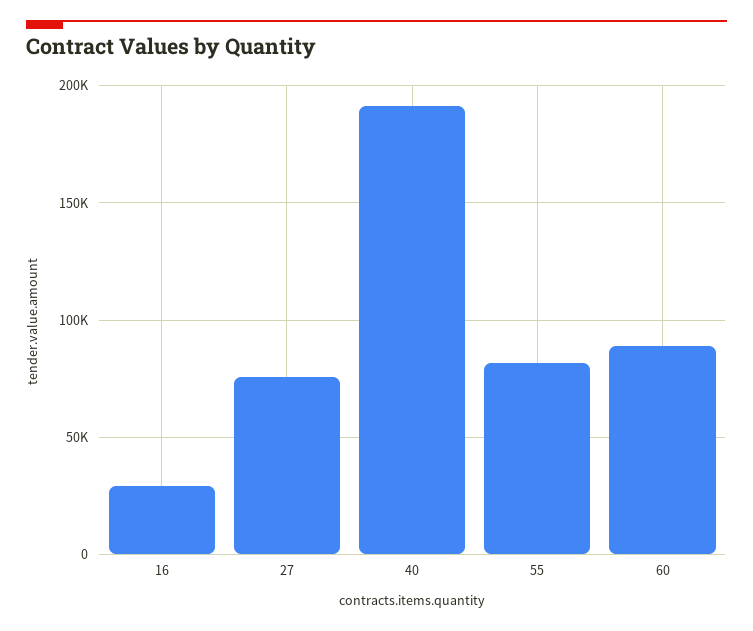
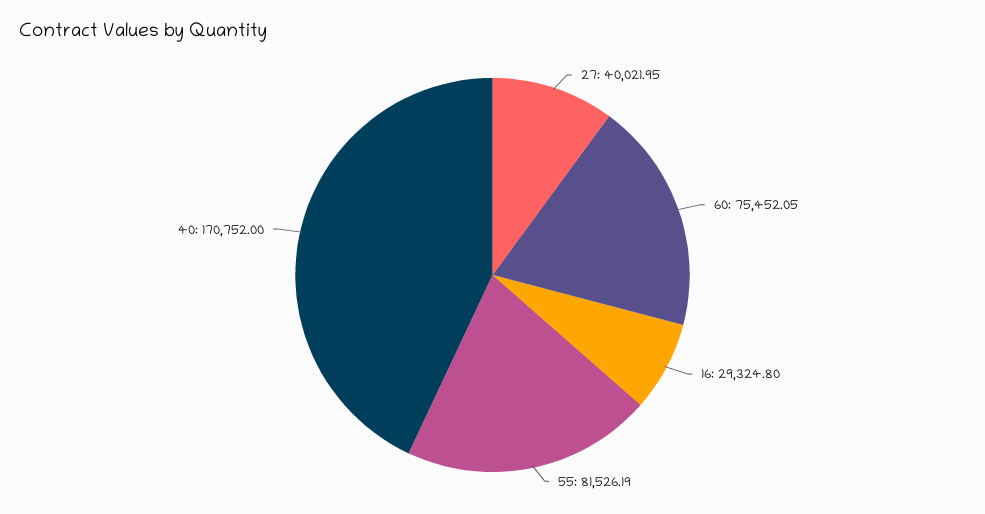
  {
    "16": 29324.8,
-   "27": 75000,
+   "27": 40021.95,
-   "40": 190000,
+   "40": 170752,
    "55": 81526.19,
-   "60": 90000
+   "60": 75452.05
  }

